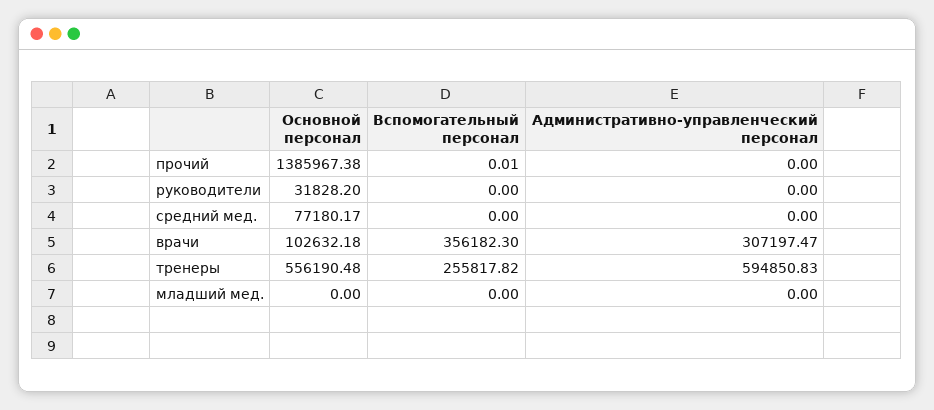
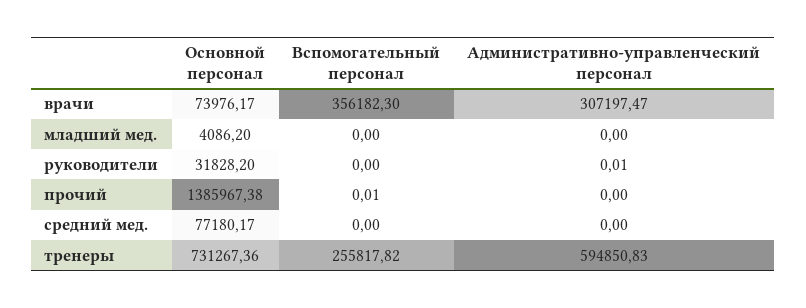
  {
    "Основной персонал": {
      "прочий": 1385967.38,
      "руководители": 31828.2,
      "средний мед.": 77180.17,
-     "врачи": 102632.18,
+     "врачи": 73976.17,
-     "тренеры": 556190.48,
+     "тренеры": 731267.36,
-     "младший мед.": 0
+     "младший мед.": 4086.2
    },
    "Вспомогательный персонал": {
      "прочий": 0.01,
      "руководители": 0,
      "средний мед.": 0,
      "врачи": 356182.3,
      "тренеры": 255817.82,
      "младший мед.": 0
    },
    "Административно-управленческий персонал": {
      "прочий": 0,
-     "руководители": 0,
+     "руководители": 0.01,
      "средний мед.": 0,
      "врачи": 307197.47,
      "тренеры": 594850.83,
      "младший мед.": 0
    }
  }

